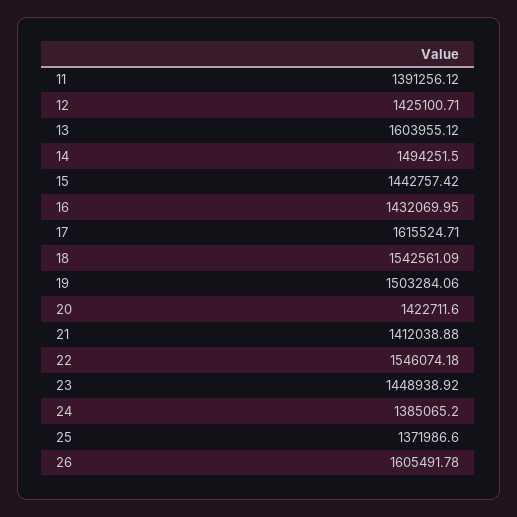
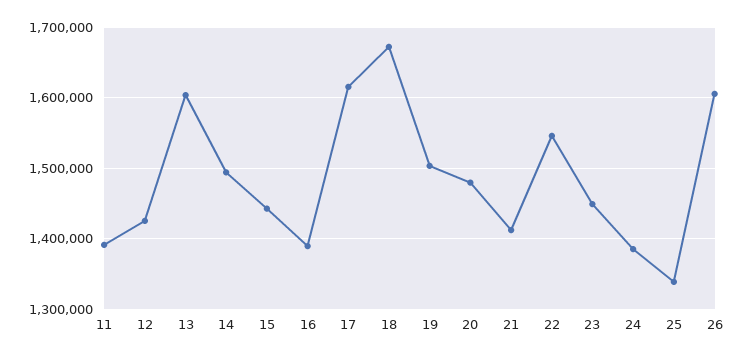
  {
    "11": 1391256.12,
    "12": 1425100.71,
    "13": 1603955.12,
    "14": 1494251.5,
    "15": 1442757.42,
-   "16": 1432069.95,
+   "16": 1390000,
    "17": 1615524.71,
-   "18": 1542561.09,
+   "18": 1670000,
    "19": 1503284.06,
-   "20": 1422711.6,
+   "20": 1480000,
    "21": 1412038.88,
    "22": 1546074.18,
    "23": 1448938.92,
    "24": 1385065.2,
-   "25": 1371986.6,
+   "25": 1340000,
    "26": 1605491.78
  }

